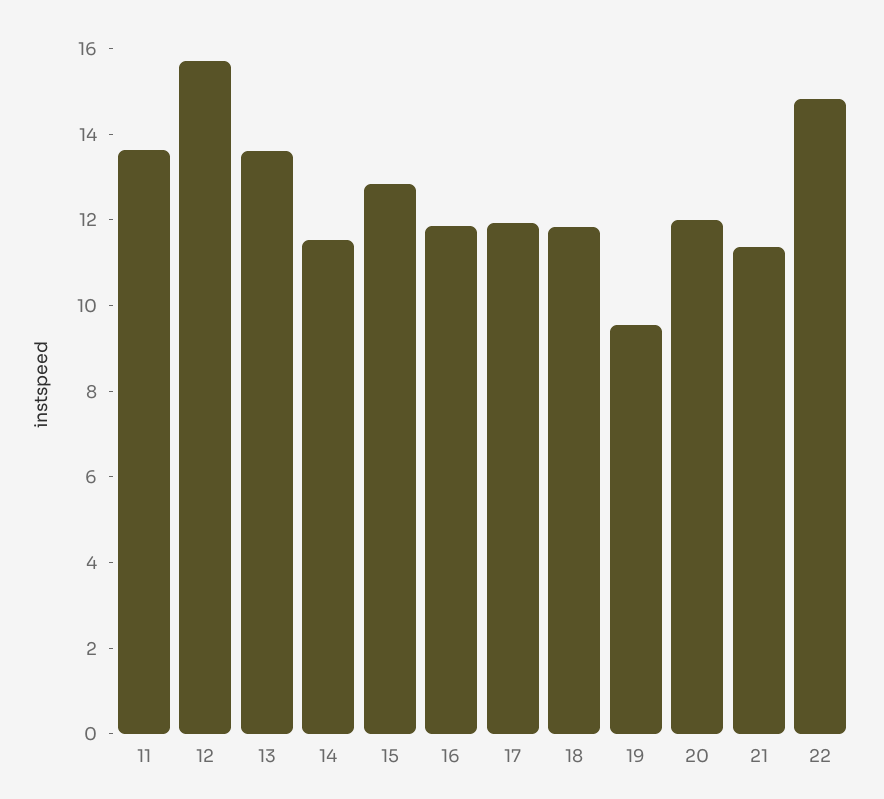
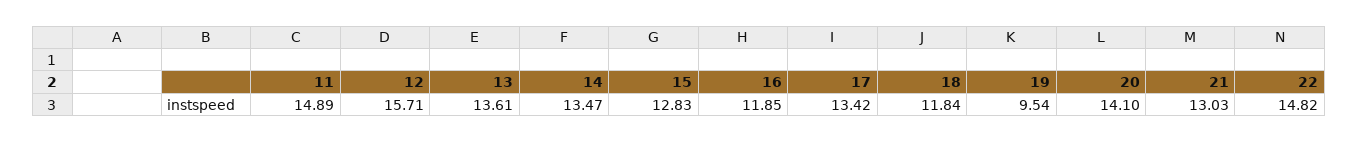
  {
-   "11": 13.5,
+   "11": 14.89,
    "12": 15.71,
    "13": 13.61,
-   "14": 11.5,
+   "14": 13.47,
    "15": 12.83,
    "16": 11.85,
-   "17": 12,
+   "17": 13.42,
    "18": 11.84,
    "19": 9.54,
-   "20": 12,
+   "20": 14.1,
-   "21": 11.5,
+   "21": 13.03,
    "22": 14.82
  }

